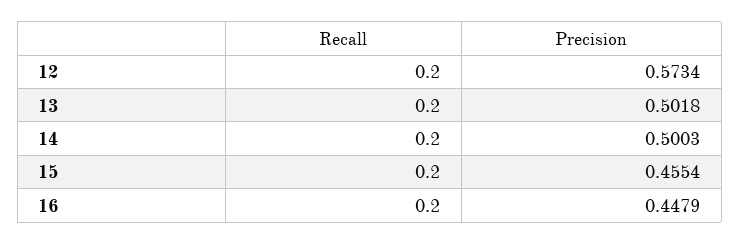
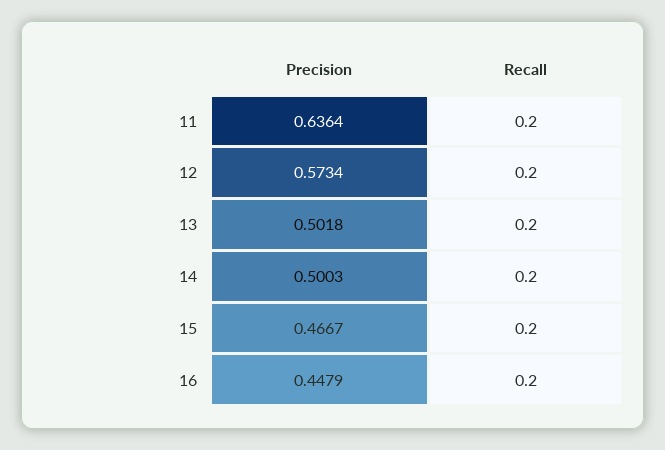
  {
    "Recall": {
      "12": 0.2,
      "13": 0.2,
      "14": 0.2,
      "15": 0.2,
-     "16": 0.2
+     "16": 0.2,
+     "11": 0.2
    },
    "Precision": {
      "12": 0.5734,
      "13": 0.5018,
      "14": 0.5003,
-     "15": 0.4554,
+     "15": 0.4667,
-     "16": 0.4479
+     "16": 0.4479,
+     "11": 0.6364
    }
  }

